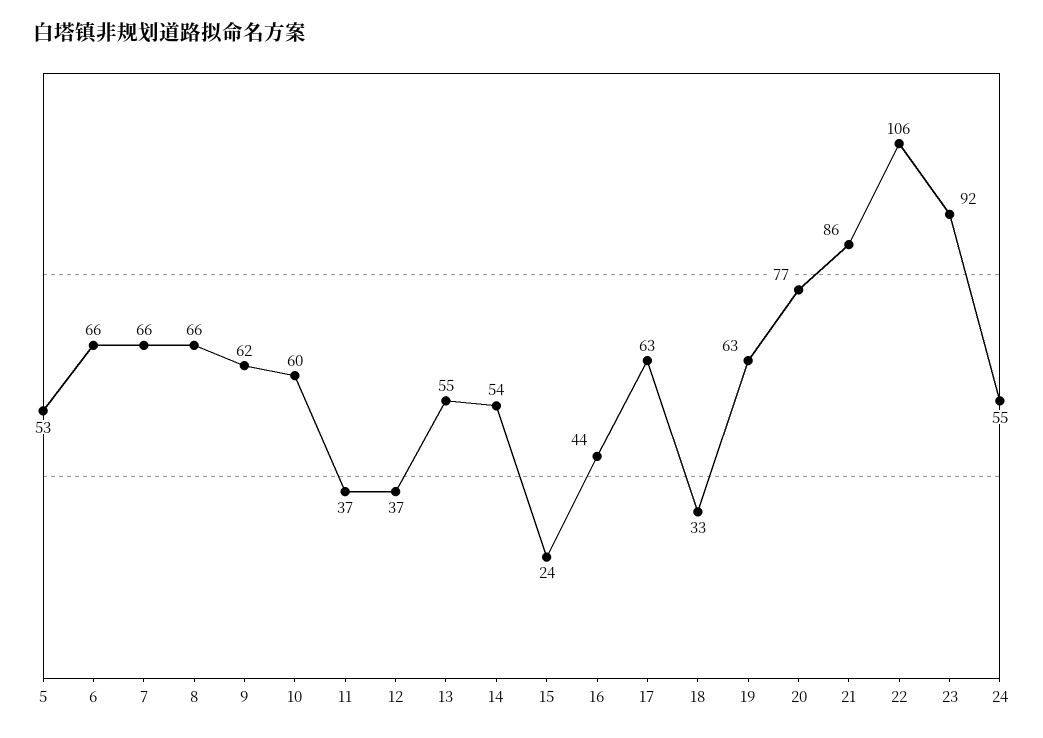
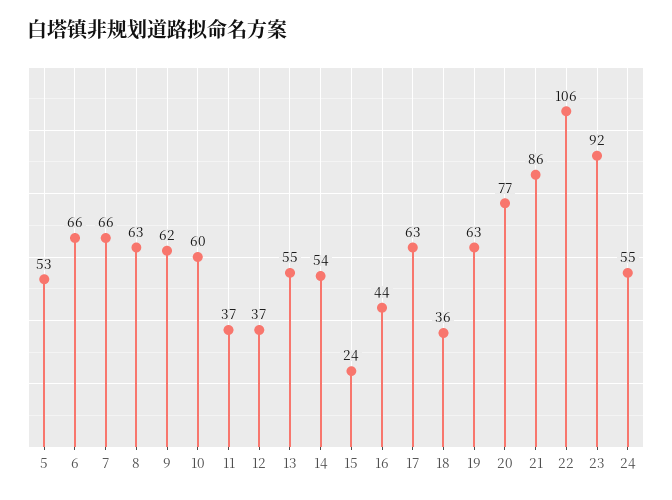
  {
    "5": 53,
    "6": 66,
    "7": 66,
-   "8": 66,
+   "8": 63,
    "9": 62,
    "10": 60,
    "11": 37,
    "12": 37,
    "13": 55,
    "14": 54,
    "15": 24,
    "16": 44,
    "17": 63,
-   "18": 33,
+   "18": 36,
    "19": 63,
    "20": 77,
    "21": 86,
    "22": 106,
    "23": 92,
    "24": 55
  }

